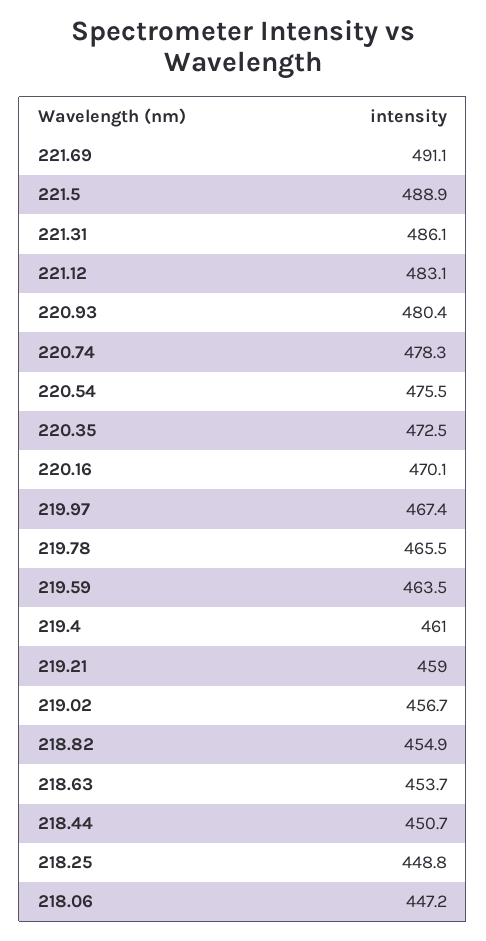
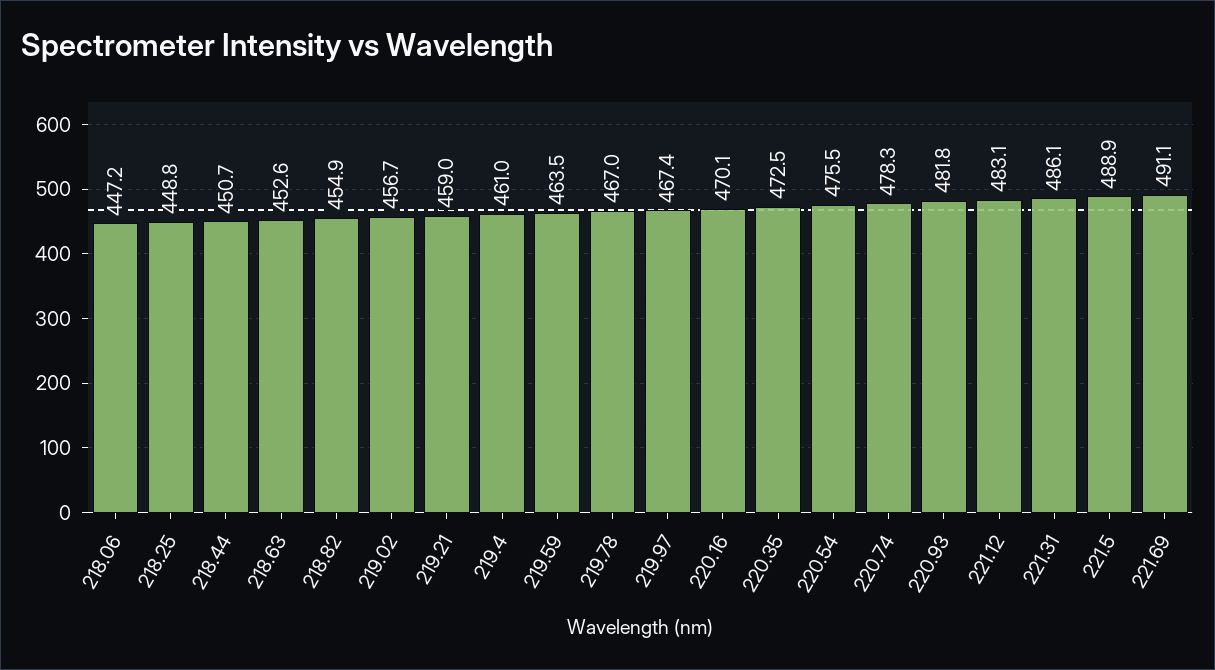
  {
    "221.69": 491.1,
    "221.5": 488.9,
    "221.31": 486.1,
    "221.12": 483.1,
-   "220.93": 480.4,
+   "220.93": 481.8,
    "220.74": 478.3,
    "220.54": 475.5,
    "220.35": 472.5,
    "220.16": 470.1,
    "219.97": 467.4,
-   "219.78": 465.5,
+   "219.78": 467,
    "219.59": 463.5,
    "219.4": 461,
    "219.21": 459,
    "219.02": 456.7,
    "218.82": 454.9,
-   "218.63": 453.7,
+   "218.63": 452.6,
    "218.44": 450.7,
    "218.25": 448.8,
    "218.06": 447.2
  }

